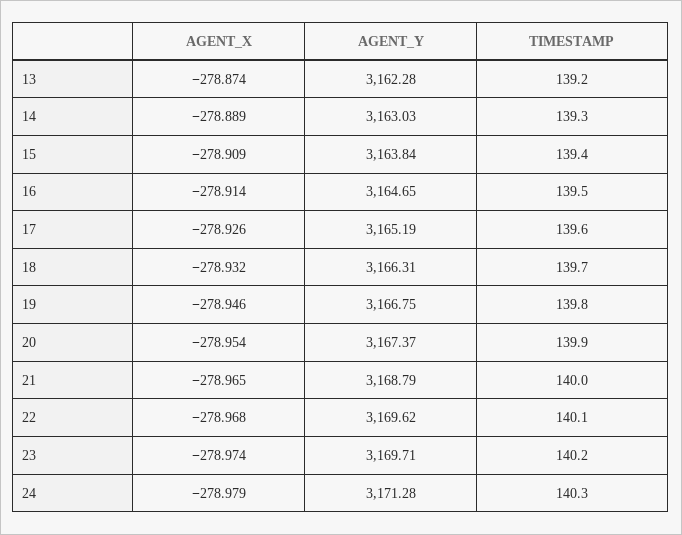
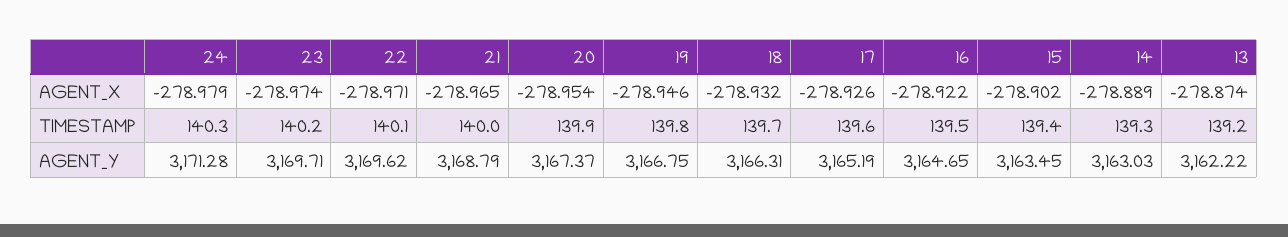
  {
    "AGENT_X": {
      "13": -278.874,
      "14": -278.889,
-     "15": -278.909,
+     "15": -278.902,
-     "16": -278.914,
+     "16": -278.922,
      "17": -278.926,
      "18": -278.932,
      "19": -278.946,
      "20": -278.954,
      "21": -278.965,
-     "22": -278.968,
+     "22": -278.971,
      "23": -278.974,
      "24": -278.979
    },
    "AGENT_Y": {
-     "13": 3162.28,
+     "13": 3162.22,
      "14": 3163.03,
-     "15": 3163.84,
+     "15": 3163.45,
      "16": 3164.65,
      "17": 3165.19,
      "18": 3166.31,
      "19": 3166.75,
      "20": 3167.37,
      "21": 3168.79,
      "22": 3169.62,
      "23": 3169.71,
      "24": 3171.28
    },
    "TIMESTAMP": {
      "13": 139.2,
      "14": 139.3,
      "15": 139.4,
      "16": 139.5,
      "17": 139.6,
      "18": 139.7,
      "19": 139.8,
      "20": 139.9,
      "21": 140,
      "22": 140.1,
      "23": 140.2,
      "24": 140.3
    }
  }

